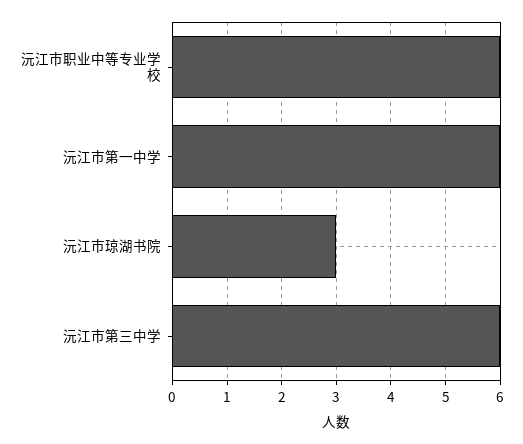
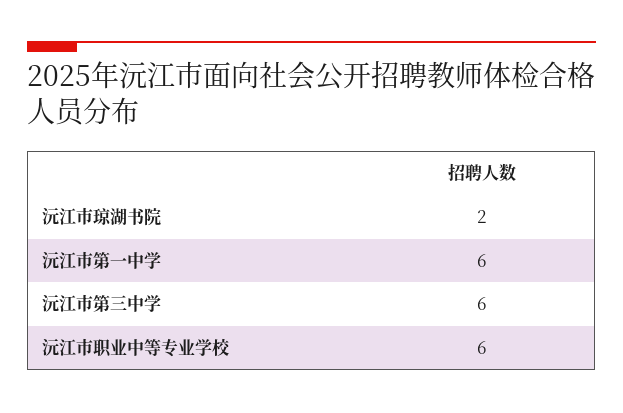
  {
    "沅江市职业中等专业学校": 6,
    "沅江市第一中学": 6,
-   "沅江市琼湖书院": 3,
+   "沅江市琼湖书院": 2,
    "沅江市第三中学": 6
  }

